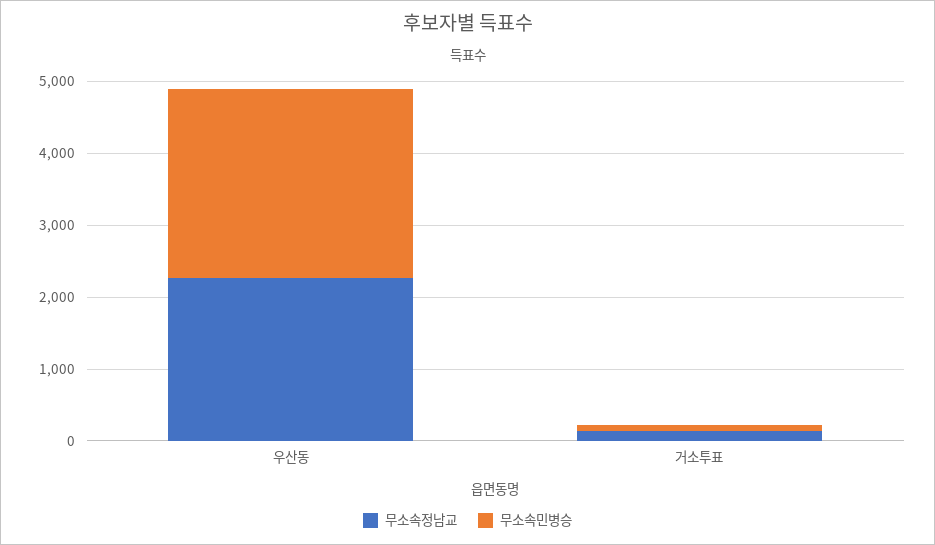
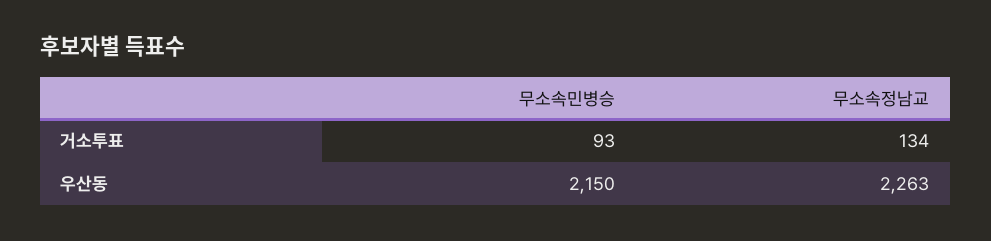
  {
    "무소속정남교": {
      "우산동": 2263,
      "거소투표": 134
    },
    "무소속민병승": {
-     "우산동": 2600,
+     "우산동": 2150,
      "거소투표": 93
    }
  }

